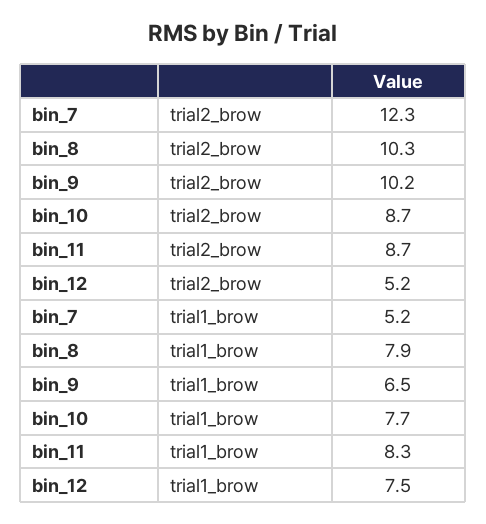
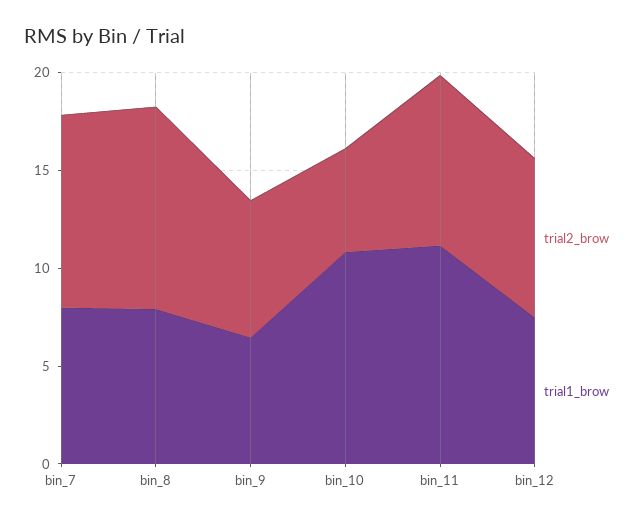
  {
    "trial2_brow": {
-     "bin_7": 12.3,
+     "bin_7": 10,
      "bin_8": 10.3,
-     "bin_9": 10.2,
+     "bin_9": 7,
-     "bin_10": 8.7,
+     "bin_10": 5,
      "bin_11": 8.7,
-     "bin_12": 5.2
+     "bin_12": 8
    },
    "trial1_brow": {
-     "bin_7": 5.2,
+     "bin_7": 8,
      "bin_8": 7.9,
      "bin_9": 6.5,
-     "bin_10": 7.7,
+     "bin_10": 11,
-     "bin_11": 8.3,
+     "bin_11": 11,
      "bin_12": 7.5
    }
  }

